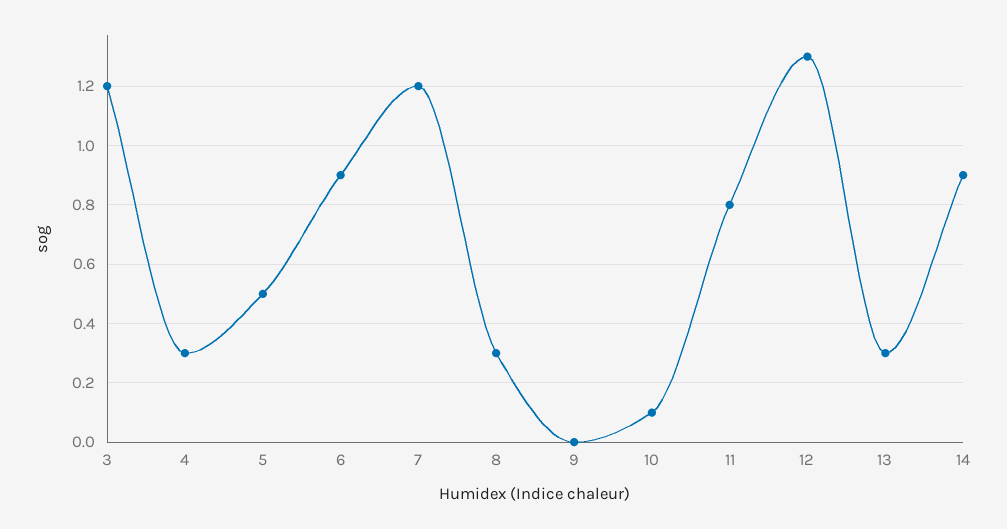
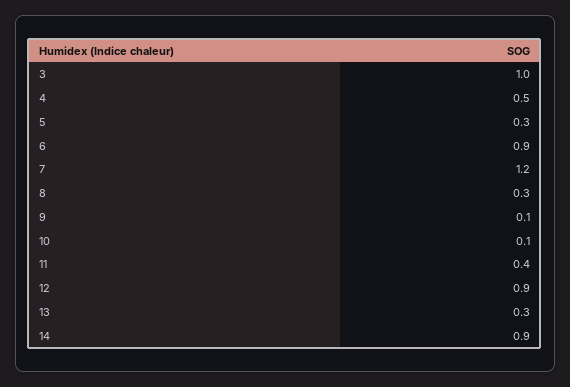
  {
-   "3": 1.2,
+   "3": 1,
-   "4": 0.3,
+   "4": 0.5,
-   "5": 0.5,
+   "5": 0.3,
    "6": 0.9,
    "7": 1.2,
    "8": 0.3,
-   "9": 0,
+   "9": 0.1,
    "10": 0.1,
-   "11": 0.8,
+   "11": 0.4,
-   "12": 1.3,
+   "12": 0.9,
    "13": 0.3,
    "14": 0.9
  }

